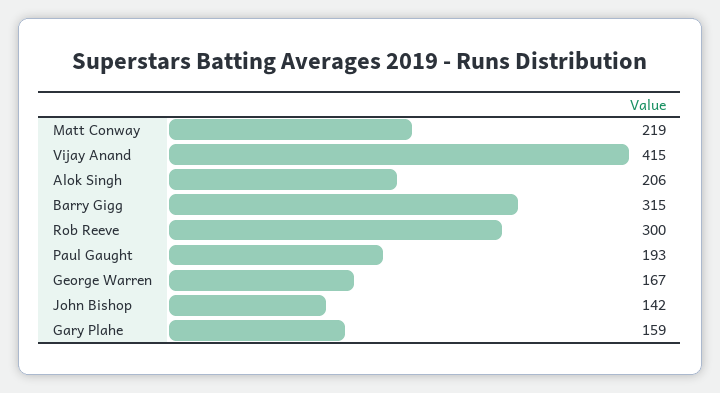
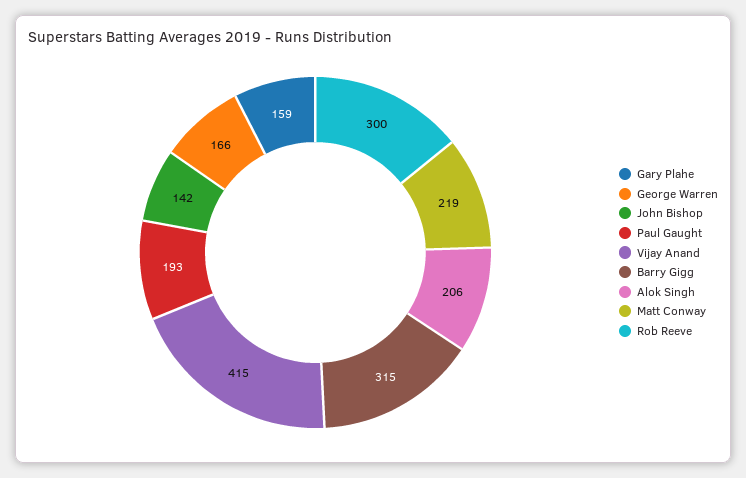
  {
    "Matt Conway": 219,
    "Vijay Anand": 415,
    "Alok Singh": 206,
    "Barry Gigg": 315,
    "Rob Reeve": 300,
    "Paul Gaught": 193,
-   "George Warren": 167,
+   "George Warren": 166,
    "John Bishop": 142,
    "Gary Plahe": 159
  }

